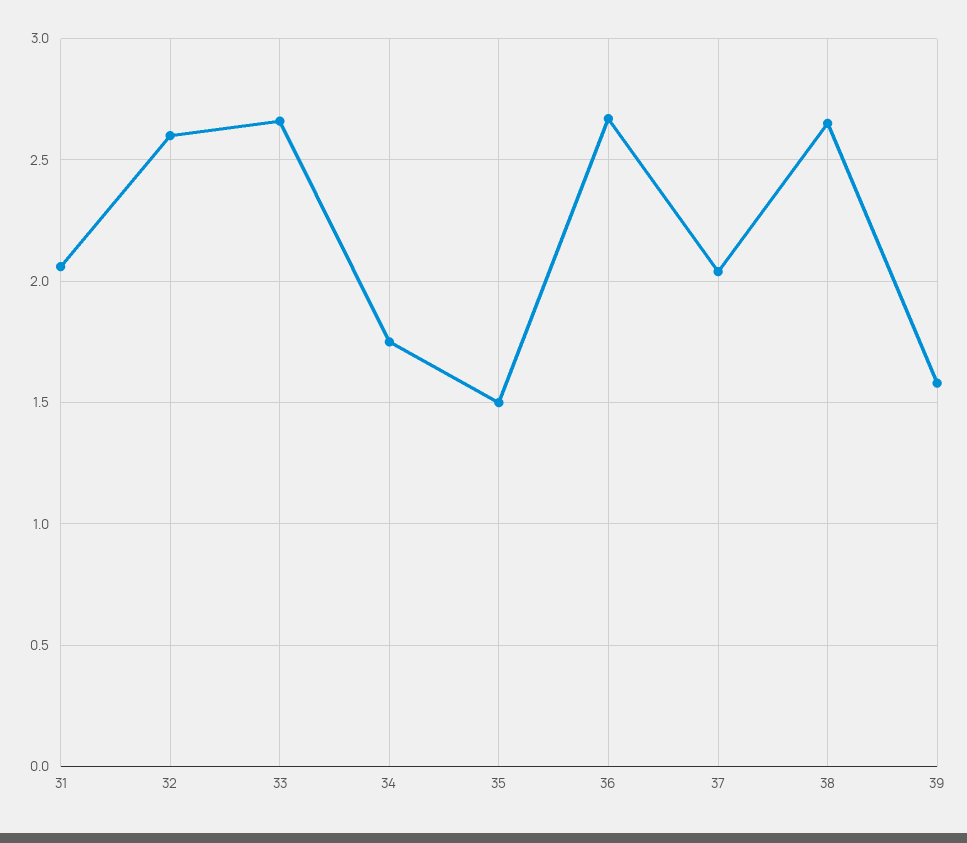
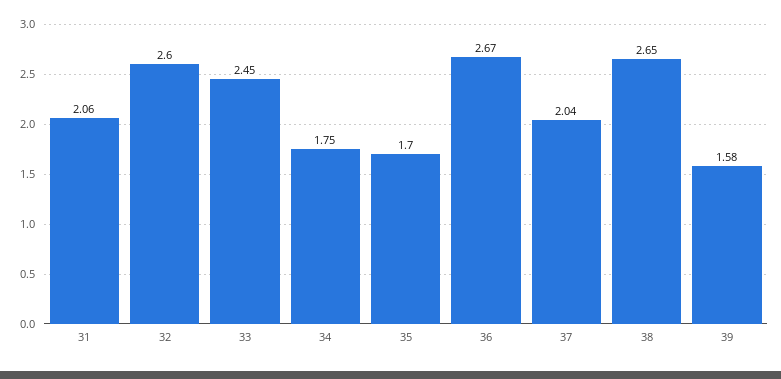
  {
    "31": 2.06,
    "32": 2.6,
-   "33": 2.65,
+   "33": 2.45,
    "34": 1.75,
-   "35": 1.5,
+   "35": 1.7,
    "36": 2.67,
    "37": 2.04,
    "38": 2.65,
    "39": 1.58
  }

